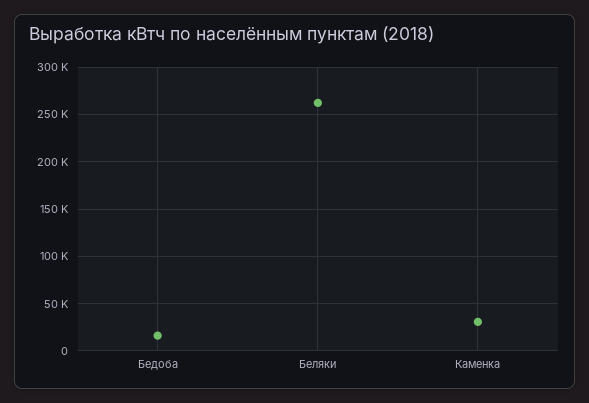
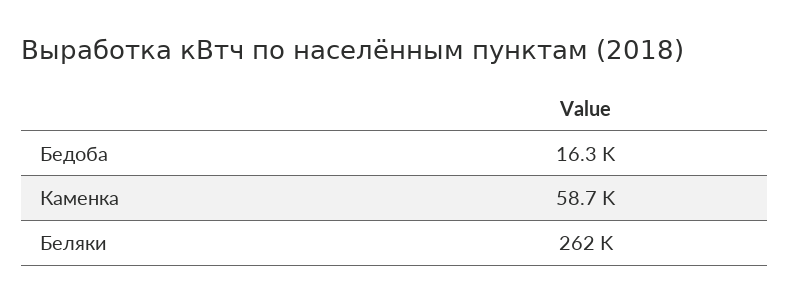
  {
    "Бедоба": 16300,
    "Беляки": 262000,
-   "Каменка": 30000
+   "Каменка": 58700
  }

